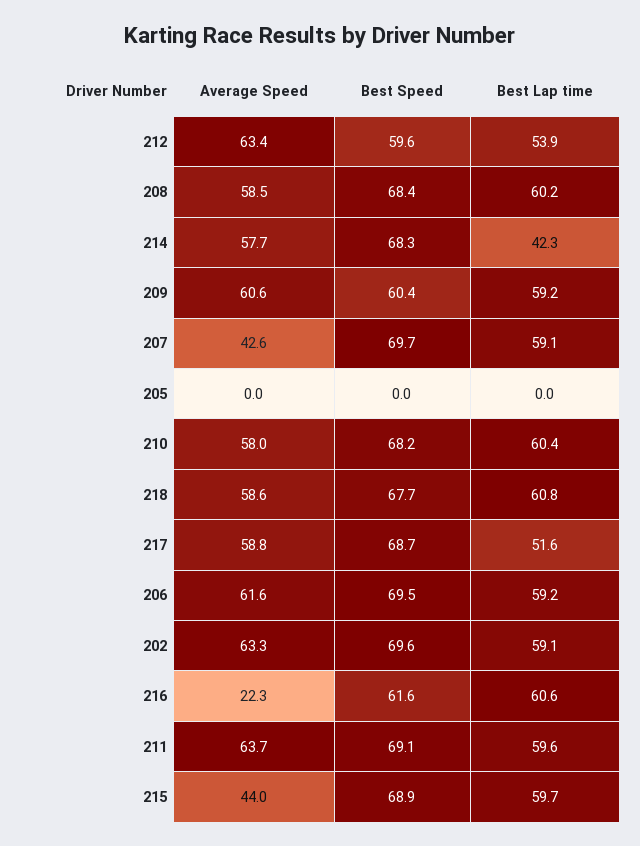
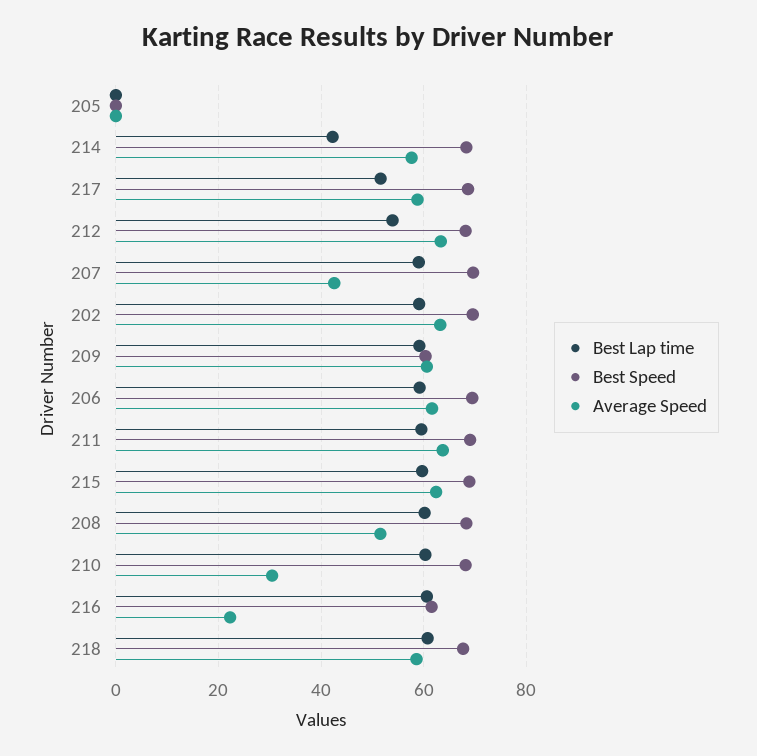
  {
    "Average Speed": {
      "212": 63.4,
-     "208": 58.5,
+     "208": 52,
      "214": 57.7,
      "209": 60.6,
      "207": 42.6,
      "205": 0,
-     "210": 58,
+     "210": 30,
      "218": 58.6,
      "217": 58.8,
      "206": 61.6,
      "202": 63.3,
      "216": 22.3,
      "211": 63.7,
-     "215": 44
+     "215": 62
    },
    "Best Speed": {
-     "212": 59.6,
+     "212": 68,
      "208": 68.4,
      "214": 68.3,
      "209": 60.4,
      "207": 69.7,
      "205": 0,
      "210": 68.2,
      "218": 67.7,
      "217": 68.7,
      "206": 69.5,
      "202": 69.6,
      "216": 61.6,
      "211": 69.1,
      "215": 68.9
    },
    "Best Lap time": {
      "212": 53.9,
      "208": 60.2,
      "214": 42.3,
      "209": 59.2,
      "207": 59.1,
      "205": 0,
      "210": 60.4,
      "218": 60.8,
      "217": 51.6,
      "206": 59.2,
      "202": 59.1,
      "216": 60.6,
      "211": 59.6,
      "215": 59.7
    }
  }

